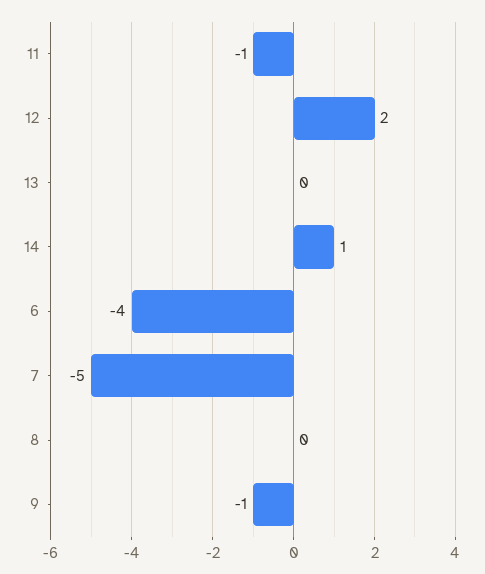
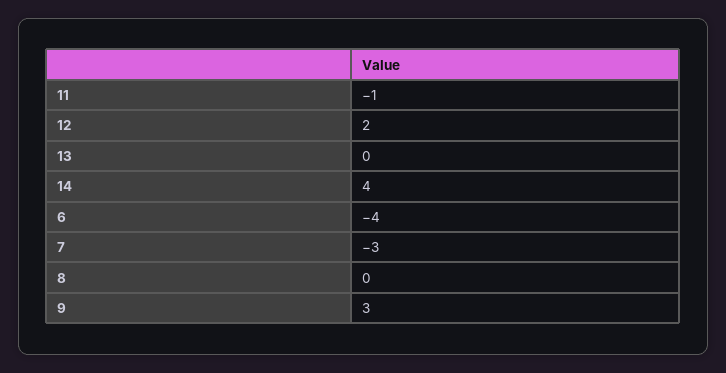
  {
    "11": -1,
    "12": 2,
    "13": 0,
-   "14": 1,
+   "14": 4,
    "6": -4,
-   "7": -5,
+   "7": -3,
    "8": 0,
-   "9": -1
+   "9": 3
  }

